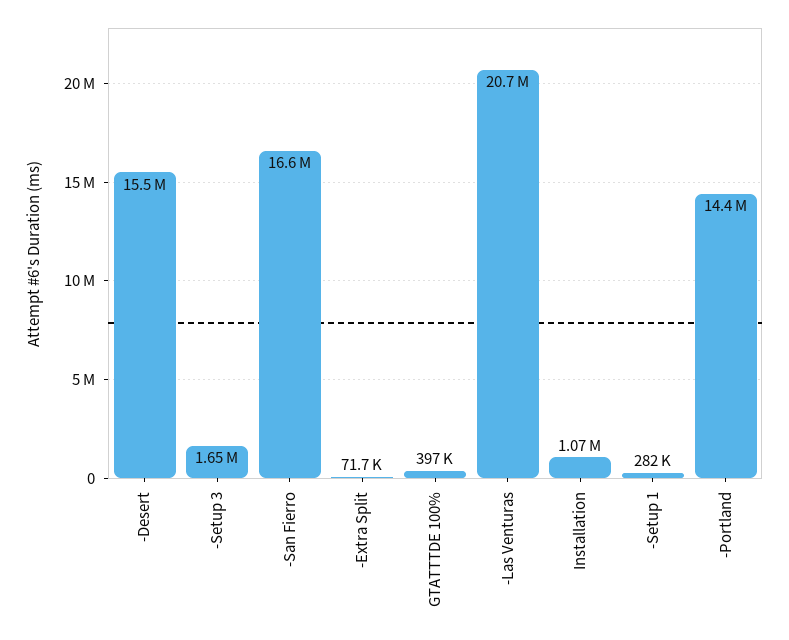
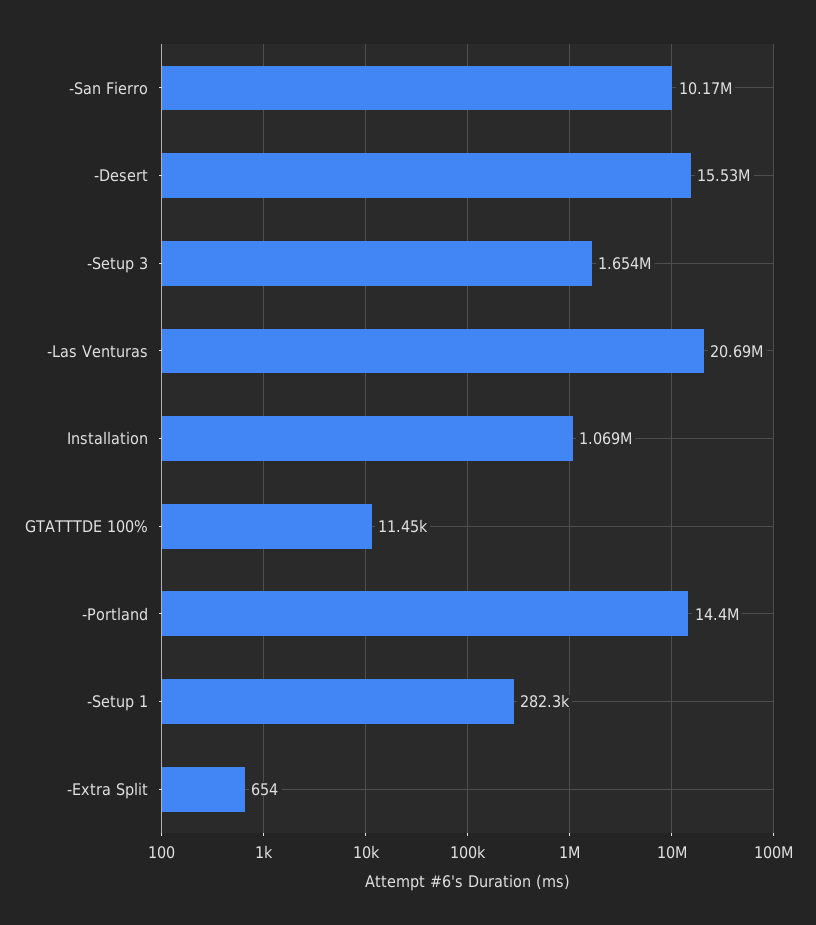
  {
    "-Desert": 15530000,
    "-Setup 3": 1654000,
-   "-San Fierro": 16600000,
+   "-San Fierro": 10170000,
-   "-Extra Split": 71700,
+   "-Extra Split": 654,
-   "GTATTTDE 100%": 397000,
+   "GTATTTDE 100%": 11450,
    "-Las Venturas": 20690000,
    "Installation": 1069000,
    "-Setup 1": 282300,
    "-Portland": 14400000
  }

